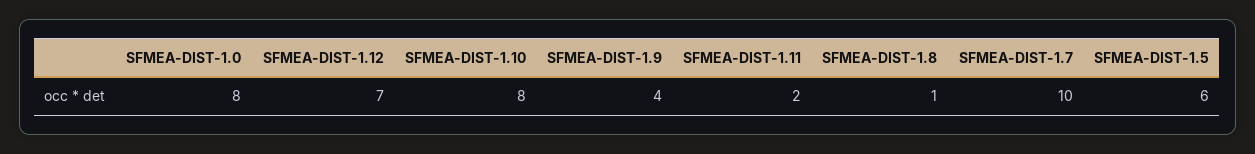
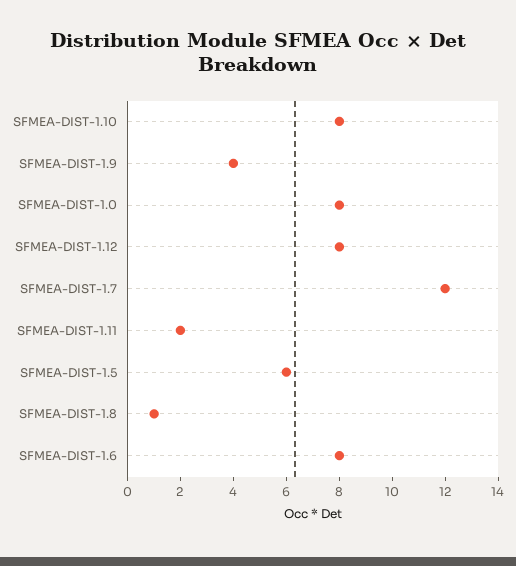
  {
    "SFMEA-DIST-1.0": 8,
-   "SFMEA-DIST-1.12": 7,
+   "SFMEA-DIST-1.12": 8,
    "SFMEA-DIST-1.10": 8,
    "SFMEA-DIST-1.9": 4,
    "SFMEA-DIST-1.11": 2,
    "SFMEA-DIST-1.8": 1,
-   "SFMEA-DIST-1.7": 10,
+   "SFMEA-DIST-1.7": 12,
-   "SFMEA-DIST-1.5": 6
+   "SFMEA-DIST-1.5": 6,
+   "SFMEA-DIST-1.6": 8
  }

